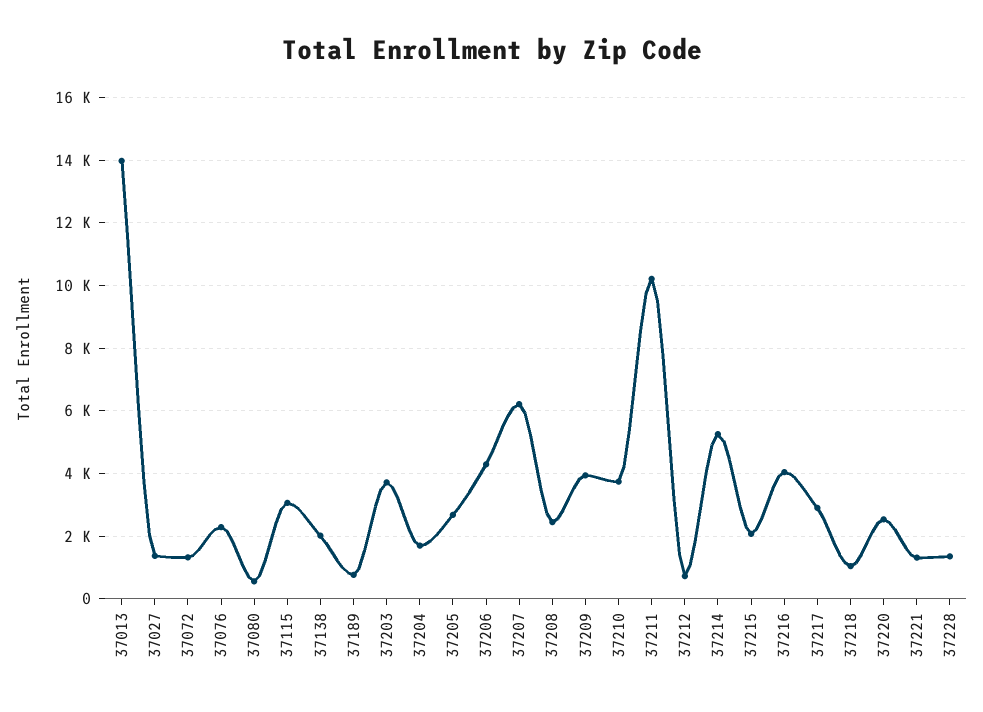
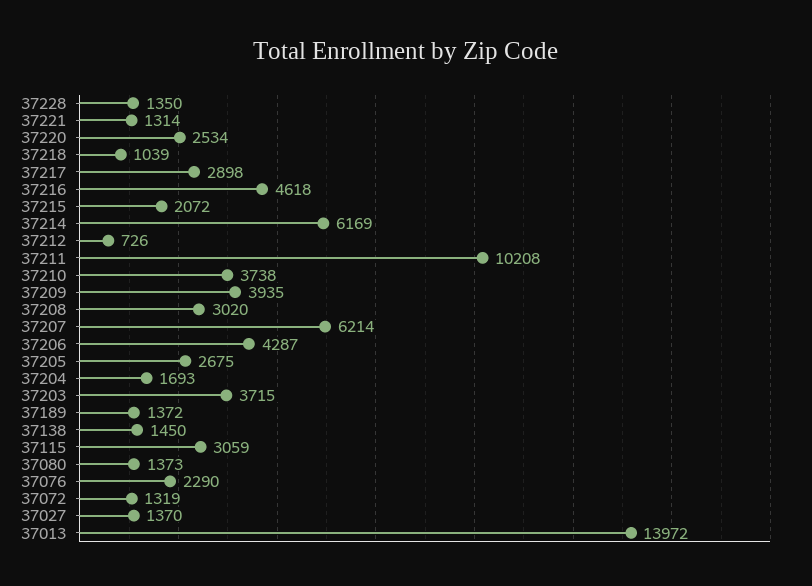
  {
    "37013": 13972,
    "37027": 1370,
    "37072": 1319,
    "37076": 2290,
-   "37080": 600,
+   "37080": 1373,
    "37115": 3059,
-   "37138": 2000,
+   "37138": 1450,
-   "37189": 800,
+   "37189": 1372,
    "37203": 3715,
    "37204": 1693,
    "37205": 2675,
    "37206": 4287,
    "37207": 6214,
-   "37208": 2400,
+   "37208": 3020,
    "37209": 3935,
    "37210": 3738,
    "37211": 10208,
    "37212": 726,
-   "37214": 5200,
+   "37214": 6169,
    "37215": 2072,
-   "37216": 4000,
+   "37216": 4618,
    "37217": 2898,
    "37218": 1039,
    "37220": 2534,
    "37221": 1314,
    "37228": 1350
  }

